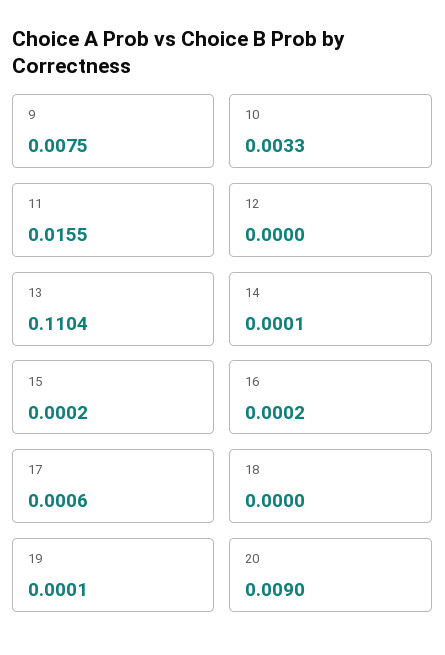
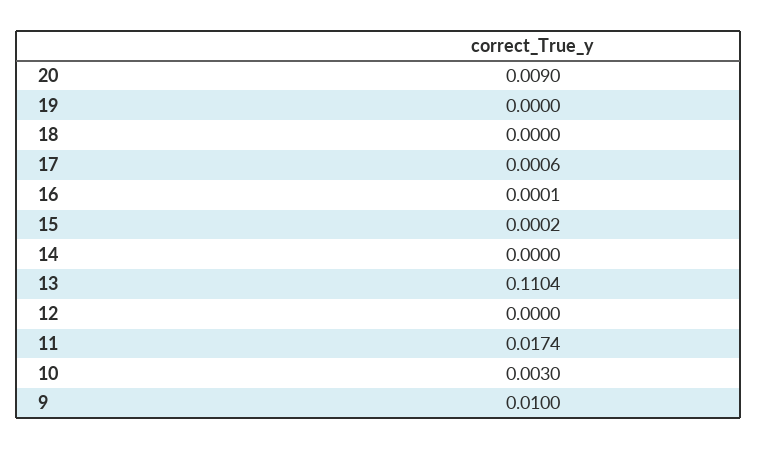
  {
-   "9": 0.0075,
+   "9": 0.01,
-   "10": 0.0033,
+   "10": 0.003,
-   "11": 0.0155,
+   "11": 0.0174,
    "12": 0,
    "13": 0.1104,
-   "14": 0.0001,
+   "14": 0,
    "15": 0.0002,
-   "16": 0.0002,
+   "16": 0.0001,
    "17": 0.0006,
    "18": 0,
-   "19": 0.0001,
+   "19": 0,
    "20": 0.009
  }

